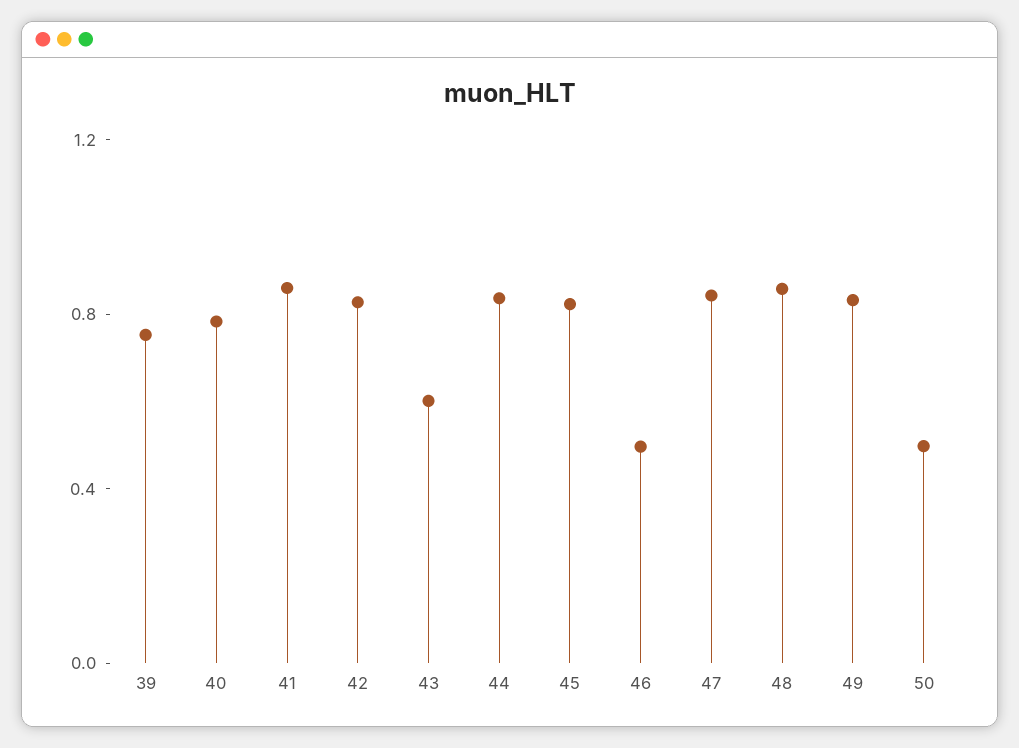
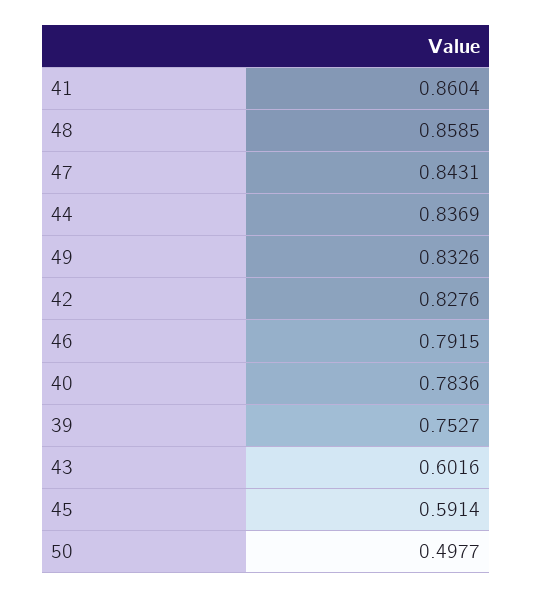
  {
    "39": 0.7527,
    "40": 0.7836,
    "41": 0.8604,
    "42": 0.8276,
    "43": 0.6016,
    "44": 0.8369,
-   "45": 0.8,
+   "45": 0.5914,
-   "46": 0.5,
+   "46": 0.7915,
    "47": 0.8431,
    "48": 0.8585,
    "49": 0.8326,
    "50": 0.4977
  }

